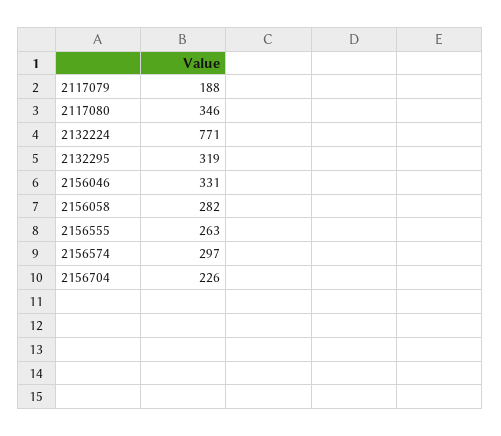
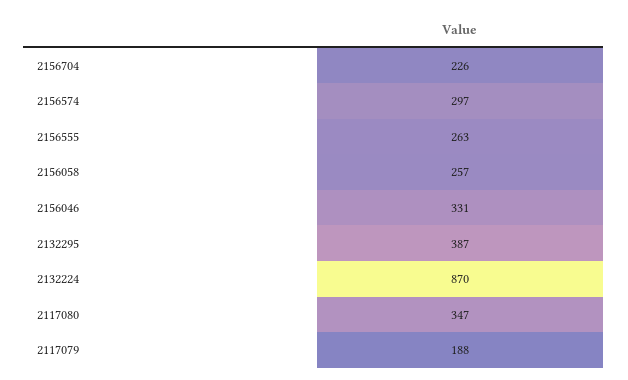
  {
    "2117079": 188,
-   "2117080": 346,
+   "2117080": 347,
-   "2132224": 771,
+   "2132224": 870,
-   "2132295": 319,
+   "2132295": 387,
    "2156046": 331,
-   "2156058": 282,
+   "2156058": 257,
    "2156555": 263,
    "2156574": 297,
    "2156704": 226
  }

